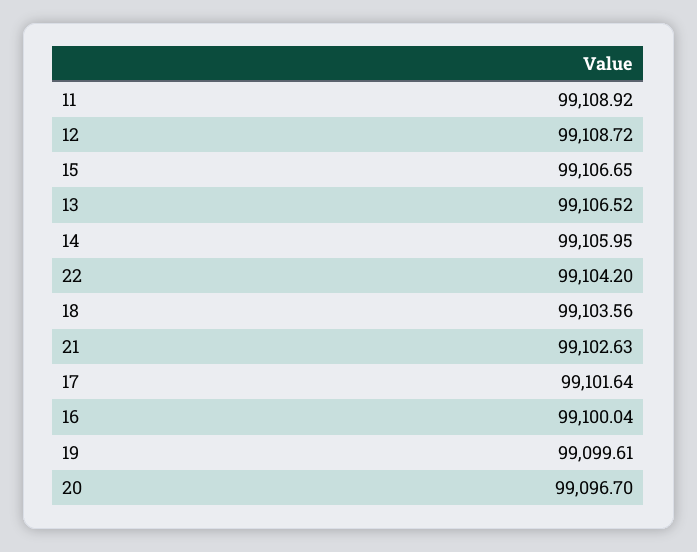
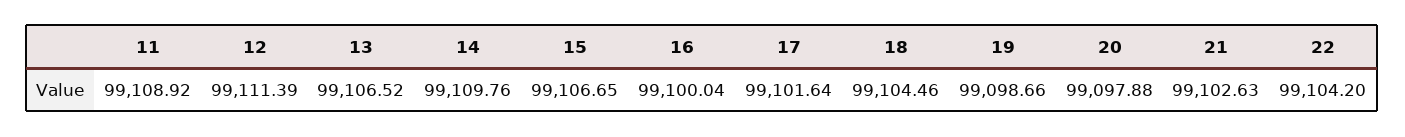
  {
    "11": 99108.92,
-   "12": 99108.72,
+   "12": 99111.39,
    "15": 99106.65,
    "13": 99106.52,
-   "14": 99105.95,
+   "14": 99109.76,
    "22": 99104.2,
-   "18": 99103.56,
+   "18": 99104.46,
    "21": 99102.63,
    "17": 99101.64,
    "16": 99100.04,
-   "19": 99099.61,
+   "19": 99098.66,
-   "20": 99096.7
+   "20": 99097.88
  }

